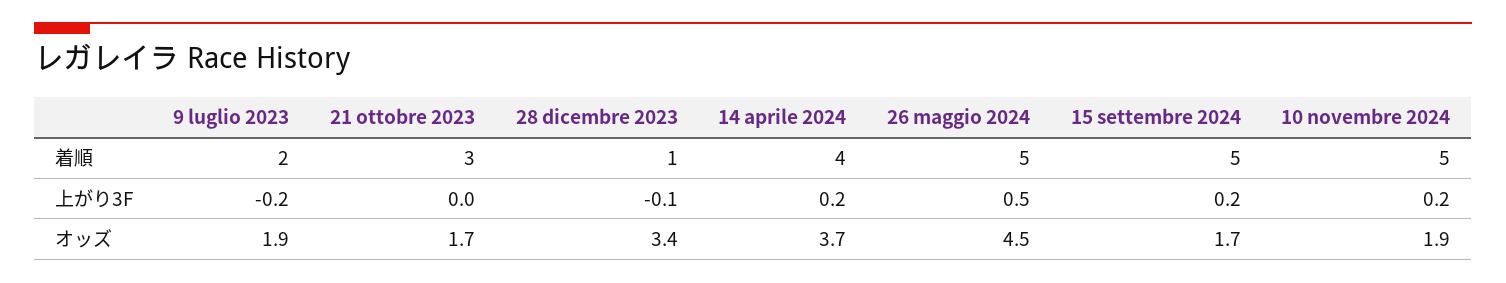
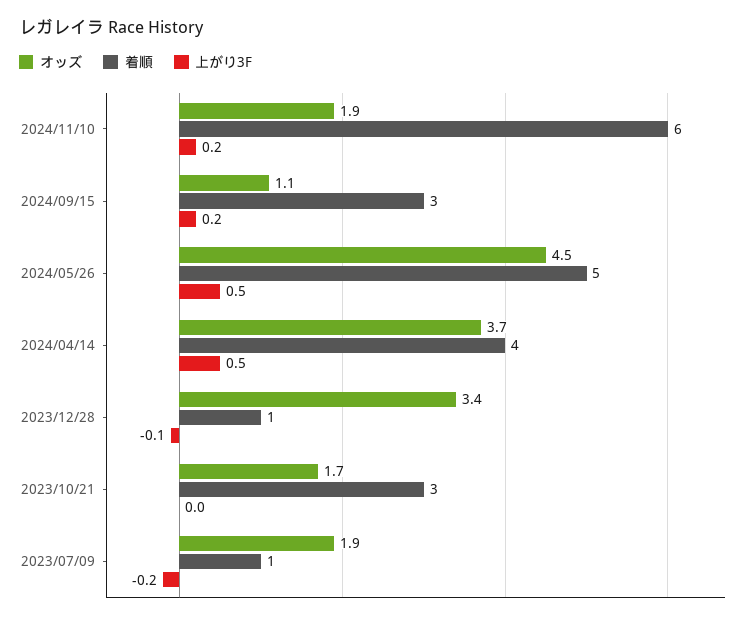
  {
    "着順": {
-     "9 luglio 2023": 2,
+     "9 luglio 2023": 1,
      "21 ottobre 2023": 3,
      "28 dicembre 2023": 1,
      "14 aprile 2024": 4,
      "26 maggio 2024": 5,
-     "15 settembre 2024": 5,
+     "15 settembre 2024": 3,
-     "10 novembre 2024": 5
+     "10 novembre 2024": 6
    },
    "上がり3F": {
      "9 luglio 2023": -0.2,
      "21 ottobre 2023": 0,
      "28 dicembre 2023": -0.1,
-     "14 aprile 2024": 0.2,
+     "14 aprile 2024": 0.5,
      "26 maggio 2024": 0.5,
      "15 settembre 2024": 0.2,
      "10 novembre 2024": 0.2
    },
    "オッズ": {
      "9 luglio 2023": 1.9,
      "21 ottobre 2023": 1.7,
      "28 dicembre 2023": 3.4,
      "14 aprile 2024": 3.7,
      "26 maggio 2024": 4.5,
-     "15 settembre 2024": 1.7,
+     "15 settembre 2024": 1.1,
      "10 novembre 2024": 1.9
    }
  }

